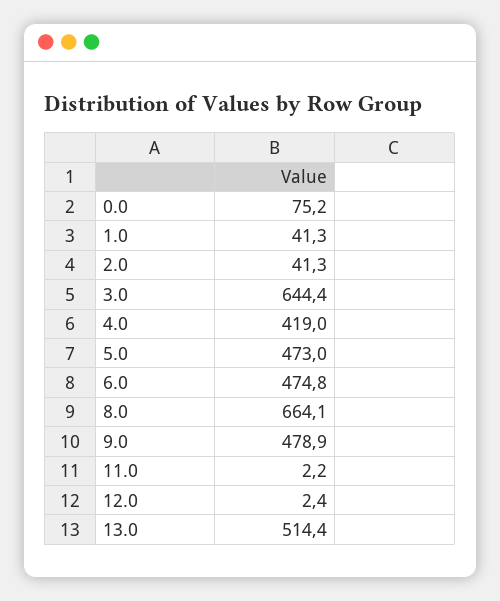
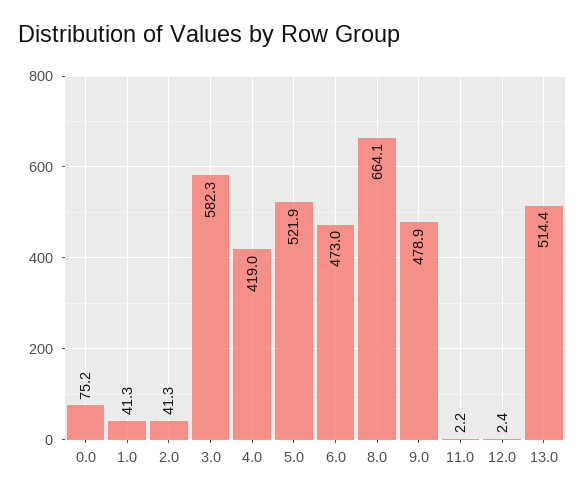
  {
    "0.0": 75.2,
    "1.0": 41.3,
    "2.0": 41.3,
-   "3.0": 644.4,
+   "3.0": 582.3,
    "4.0": 419,
-   "5.0": 473,
+   "5.0": 521.9,
-   "6.0": 474.8,
+   "6.0": 473,
    "8.0": 664.1,
    "9.0": 478.9,
    "11.0": 2.2,
    "12.0": 2.4,
    "13.0": 514.4
  }

